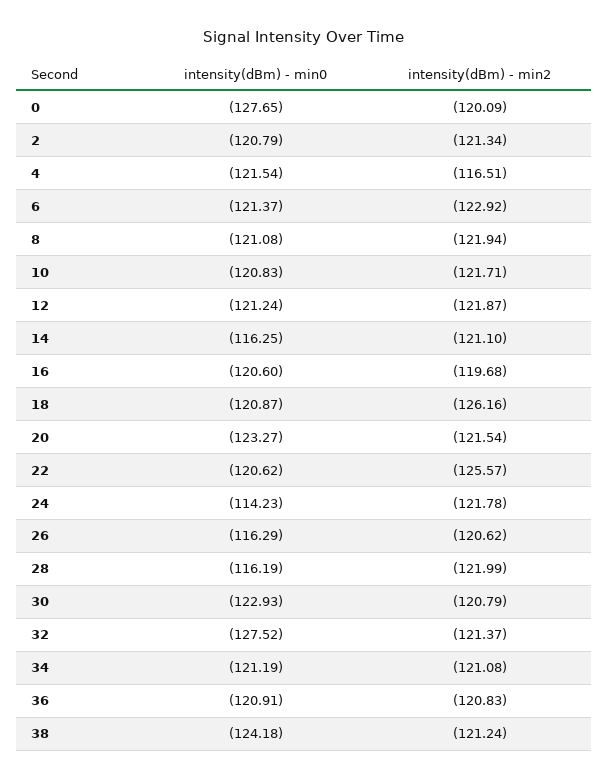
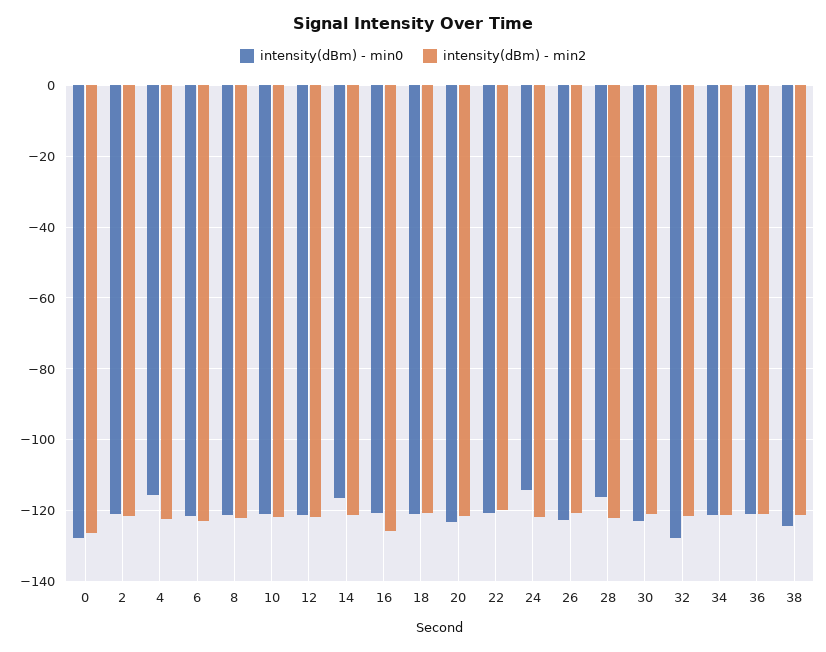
  {
    "intensity(dBm) - min0": {
      "0": -127.65,
      "2": -120.79,
-     "4": -121.54,
+     "4": -116,
      "6": -121.37,
      "8": -121.08,
      "10": -120.83,
      "12": -121.24,
      "14": -116.25,
      "16": -120.6,
      "18": -120.87,
      "20": -123.27,
      "22": -120.62,
      "24": -114.23,
-     "26": -116.29,
+     "26": -122,
      "28": -116.19,
      "30": -122.93,
      "32": -127.52,
      "34": -121.19,
      "36": -120.91,
      "38": -124.18
    },
    "intensity(dBm) - min2": {
-     "0": -120.09,
+     "0": -126,
      "2": -121.34,
-     "4": -116.51,
+     "4": -122,
      "6": -122.92,
      "8": -121.94,
      "10": -121.71,
      "12": -121.87,
      "14": -121.1,
-     "16": -119.68,
+     "16": -126,
-     "18": -126.16,
+     "18": -120,
      "20": -121.54,
-     "22": -125.57,
+     "22": -120,
      "24": -121.78,
      "26": -120.62,
      "28": -121.99,
      "30": -120.79,
      "32": -121.37,
      "34": -121.08,
      "36": -120.83,
      "38": -121.24
    }
  }

